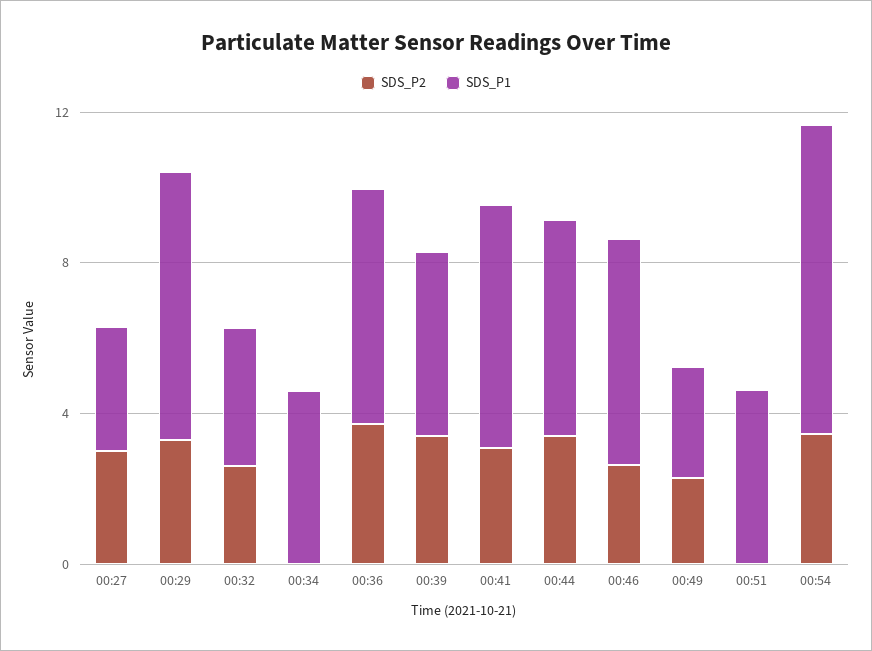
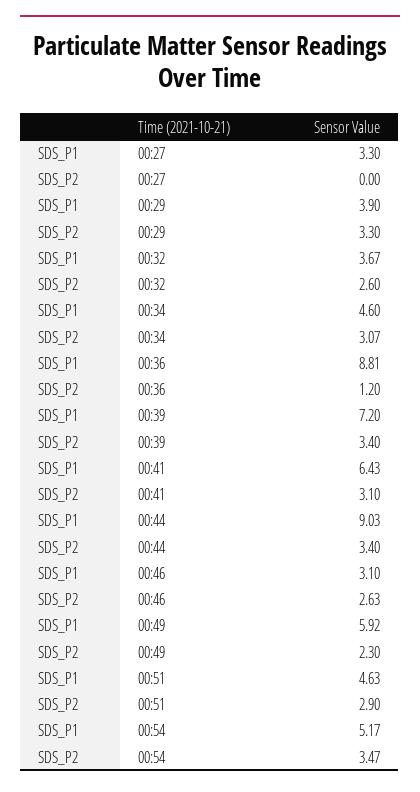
  {
    "SDS_P2": {
-     "00:27": 3,
+     "00:27": 0,
      "00:29": 3.3,
      "00:32": 2.6,
-     "00:34": 0,
+     "00:34": 3.07,
-     "00:36": 4,
+     "00:36": 1.2,
      "00:39": 3.4,
      "00:41": 3.1,
      "00:44": 3.4,
      "00:46": 2.63,
      "00:49": 2.3,
-     "00:51": 0,
+     "00:51": 2.9,
      "00:54": 3.47
    },
    "SDS_P1": {
      "00:27": 3.3,
-     "00:29": 7,
+     "00:29": 3.9,
      "00:32": 3.67,
      "00:34": 4.6,
-     "00:36": 6,
+     "00:36": 8.81,
-     "00:39": 5,
+     "00:39": 7.2,
      "00:41": 6.43,
-     "00:44": 6,
+     "00:44": 9.03,
-     "00:46": 6,
+     "00:46": 3.1,
-     "00:49": 3,
+     "00:49": 5.92,
      "00:51": 4.63,
-     "00:54": 8
+     "00:54": 5.17
    }
  }

